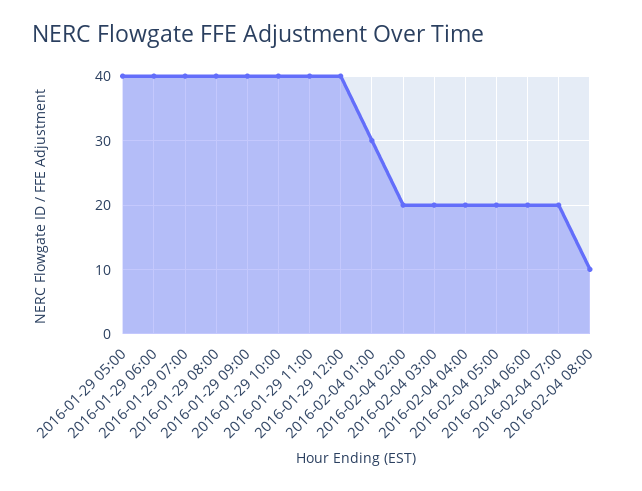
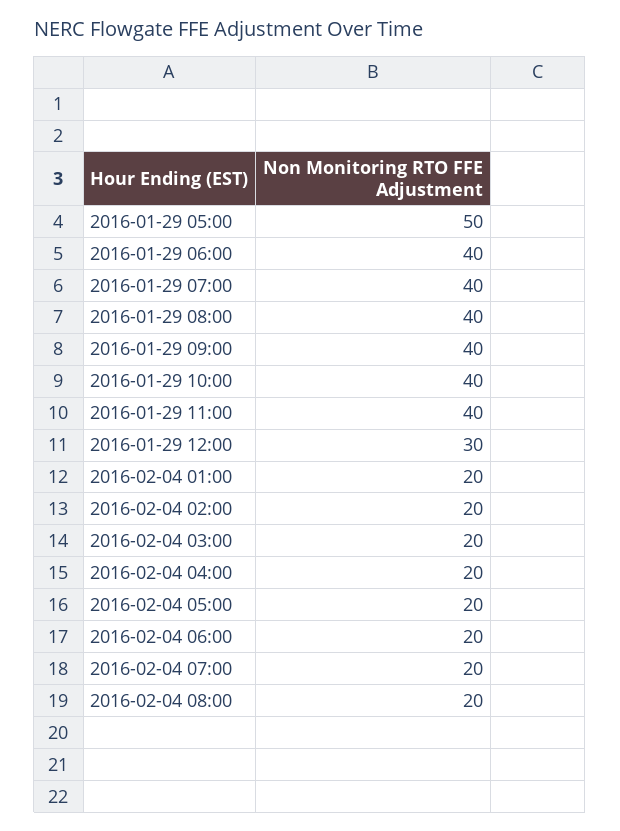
  {
-   "2016-01-29 05:00": 40,
+   "2016-01-29 05:00": 50,
    "2016-01-29 06:00": 40,
    "2016-01-29 07:00": 40,
    "2016-01-29 08:00": 40,
    "2016-01-29 09:00": 40,
    "2016-01-29 10:00": 40,
    "2016-01-29 11:00": 40,
-   "2016-01-29 12:00": 40,
+   "2016-01-29 12:00": 30,
-   "2016-02-04 01:00": 30,
+   "2016-02-04 01:00": 20,
    "2016-02-04 02:00": 20,
    "2016-02-04 03:00": 20,
    "2016-02-04 04:00": 20,
    "2016-02-04 05:00": 20,
    "2016-02-04 06:00": 20,
    "2016-02-04 07:00": 20,
-   "2016-02-04 08:00": 10
+   "2016-02-04 08:00": 20
  }

